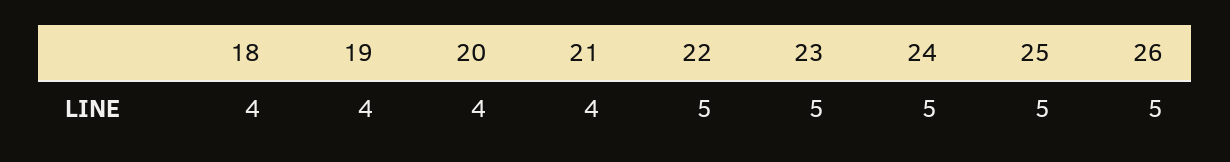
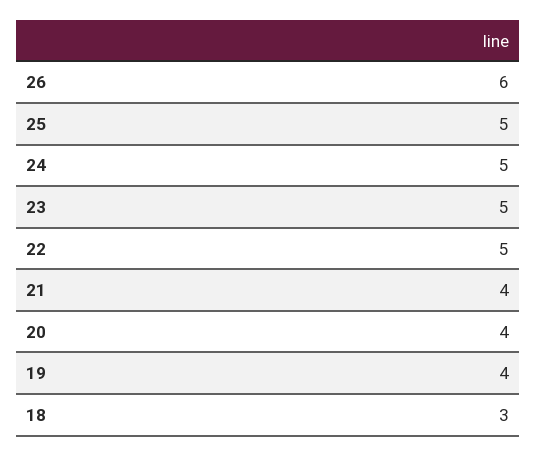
  {
-   "18": 4,
+   "18": 3,
    "19": 4,
    "20": 4,
    "21": 4,
    "22": 5,
    "23": 5,
    "24": 5,
    "25": 5,
-   "26": 5
+   "26": 6
  }

